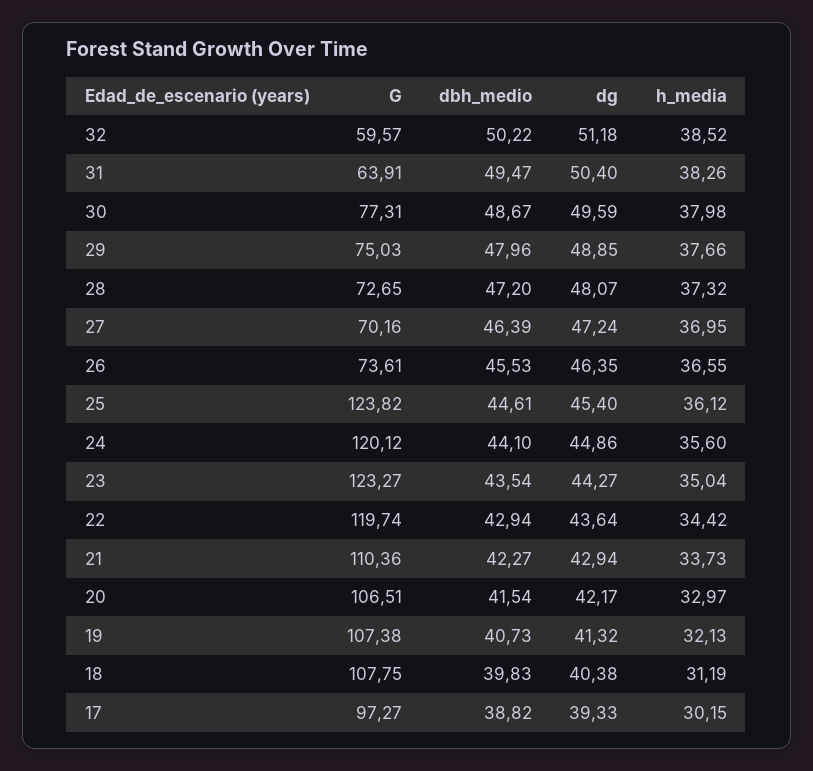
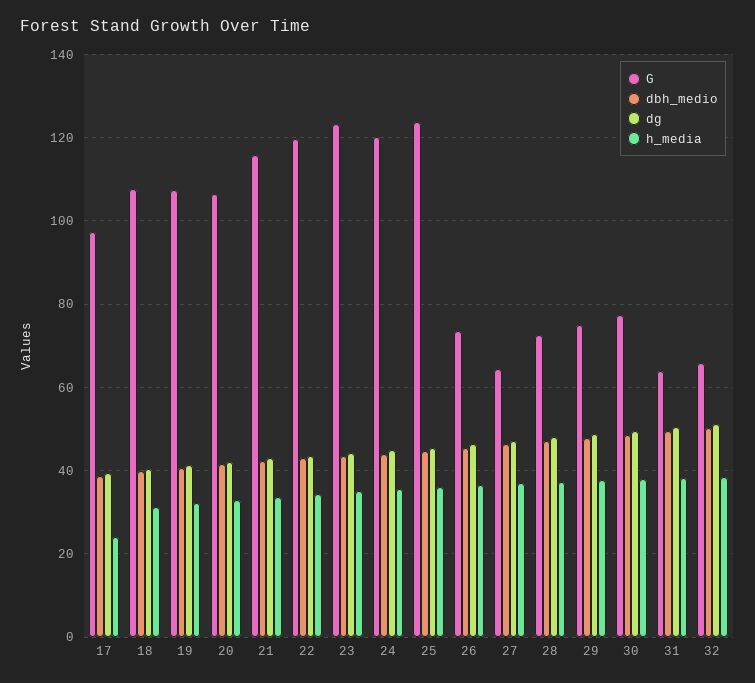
  {
    "G": {
-     "32": 59.57,
+     "32": 66,
      "31": 63.91,
      "30": 77.31,
      "29": 75.03,
      "28": 72.65,
-     "27": 70.16,
+     "27": 64,
      "26": 73.61,
      "25": 123.82,
      "24": 120.12,
      "23": 123.27,
      "22": 119.74,
-     "21": 110.36,
+     "21": 116,
      "20": 106.51,
      "19": 107.38,
      "18": 107.75,
      "17": 97.27
    },
    "dbh_medio": {
      "32": 50.22,
      "31": 49.47,
      "30": 48.67,
      "29": 47.96,
      "28": 47.2,
      "27": 46.39,
      "26": 45.53,
      "25": 44.61,
      "24": 44.1,
      "23": 43.54,
      "22": 42.94,
      "21": 42.27,
      "20": 41.54,
      "19": 40.73,
      "18": 39.83,
      "17": 38.82
    },
    "dg": {
      "32": 51.18,
      "31": 50.4,
      "30": 49.59,
      "29": 48.85,
      "28": 48.07,
      "27": 47.24,
      "26": 46.35,
      "25": 45.4,
      "24": 44.86,
      "23": 44.27,
      "22": 43.64,
      "21": 42.94,
      "20": 42.17,
      "19": 41.32,
      "18": 40.38,
      "17": 39.33
    },
    "h_media": {
      "32": 38.52,
      "31": 38.26,
      "30": 37.98,
      "29": 37.66,
      "28": 37.32,
      "27": 36.95,
      "26": 36.55,
      "25": 36.12,
      "24": 35.6,
      "23": 35.04,
      "22": 34.42,
      "21": 33.73,
      "20": 32.97,
      "19": 32.13,
      "18": 31.19,
-     "17": 30.15
+     "17": 24
    }
  }

